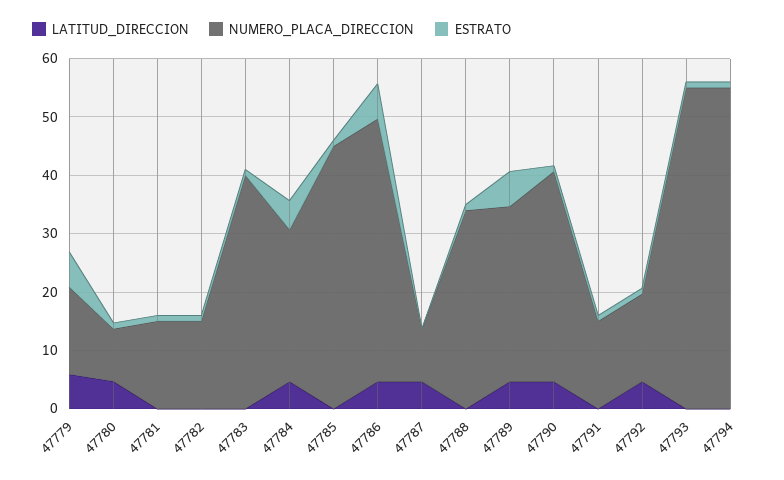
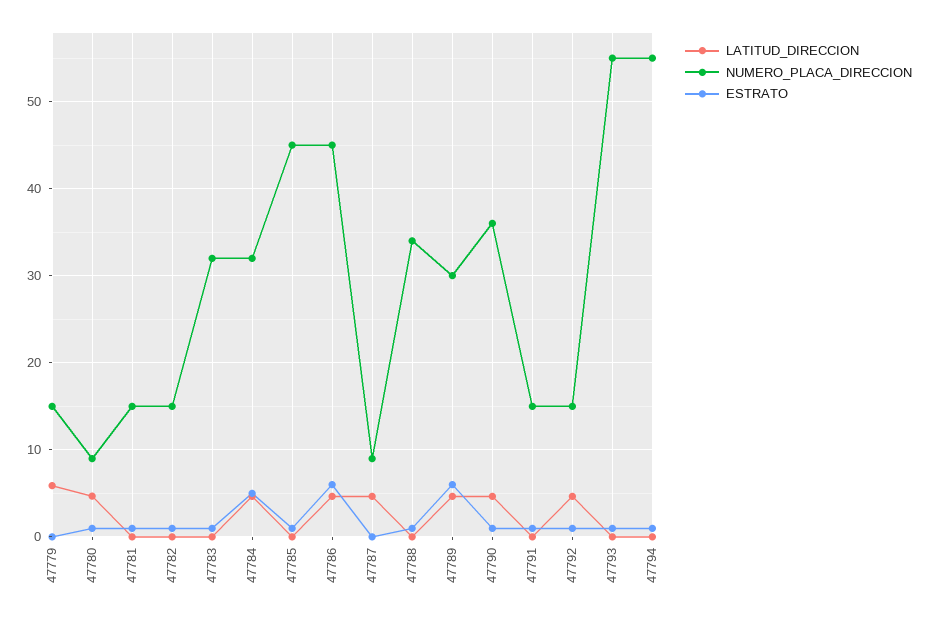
  {
    "LATITUD_DIRECCION": {
      "47779": 6,
      "47780": 5,
      "47781": 0,
      "47782": 0,
      "47783": 0,
      "47784": 5,
      "47785": 0,
      "47786": 5,
      "47787": 5,
      "47788": 0,
      "47789": 5,
      "47790": 5,
      "47791": 0,
      "47792": 5,
      "47793": 0,
      "47794": 0
    },
    "NUMERO_PLACA_DIRECCION": {
      "47779": 15,
      "47780": 9,
      "47781": 15,
      "47782": 15,
-     "47783": 40,
+     "47783": 32,
-     "47784": 26,
+     "47784": 32,
      "47785": 45,
      "47786": 45,
      "47787": 9,
      "47788": 34,
      "47789": 30,
      "47790": 36,
      "47791": 15,
      "47792": 15,
      "47793": 55,
      "47794": 55
    },
    "ESTRATO": {
-     "47779": 6,
+     "47779": 0,
      "47780": 1,
      "47781": 1,
      "47782": 1,
      "47783": 1,
      "47784": 5,
      "47785": 1,
      "47786": 6,
      "47787": 0,
      "47788": 1,
      "47789": 6,
      "47790": 1,
      "47791": 1,
      "47792": 1,
      "47793": 1,
      "47794": 1
    }
  }

